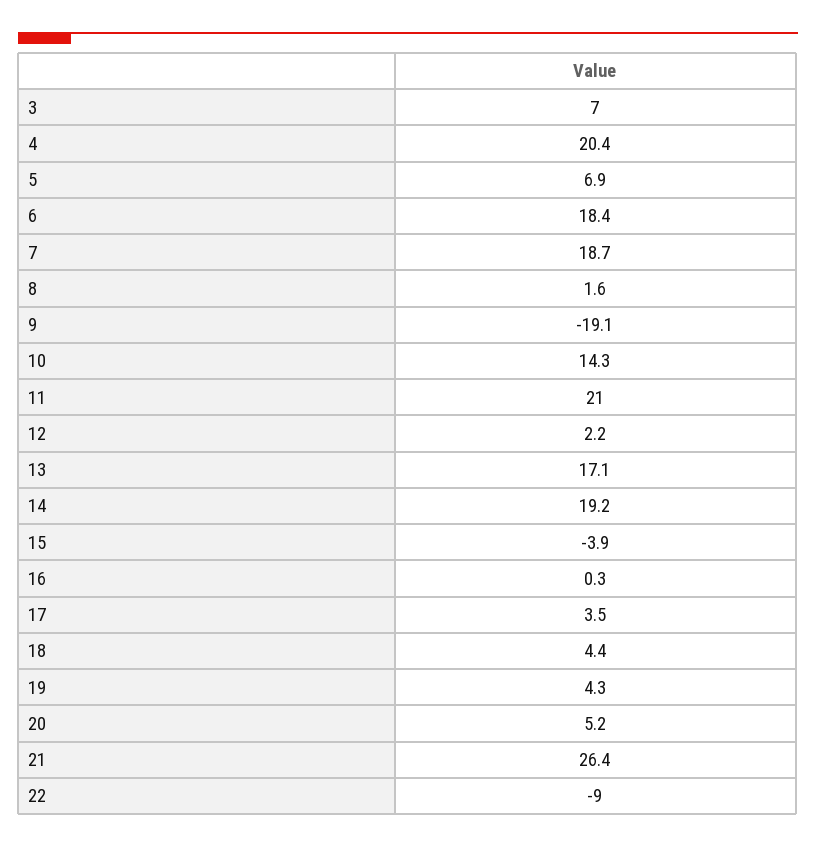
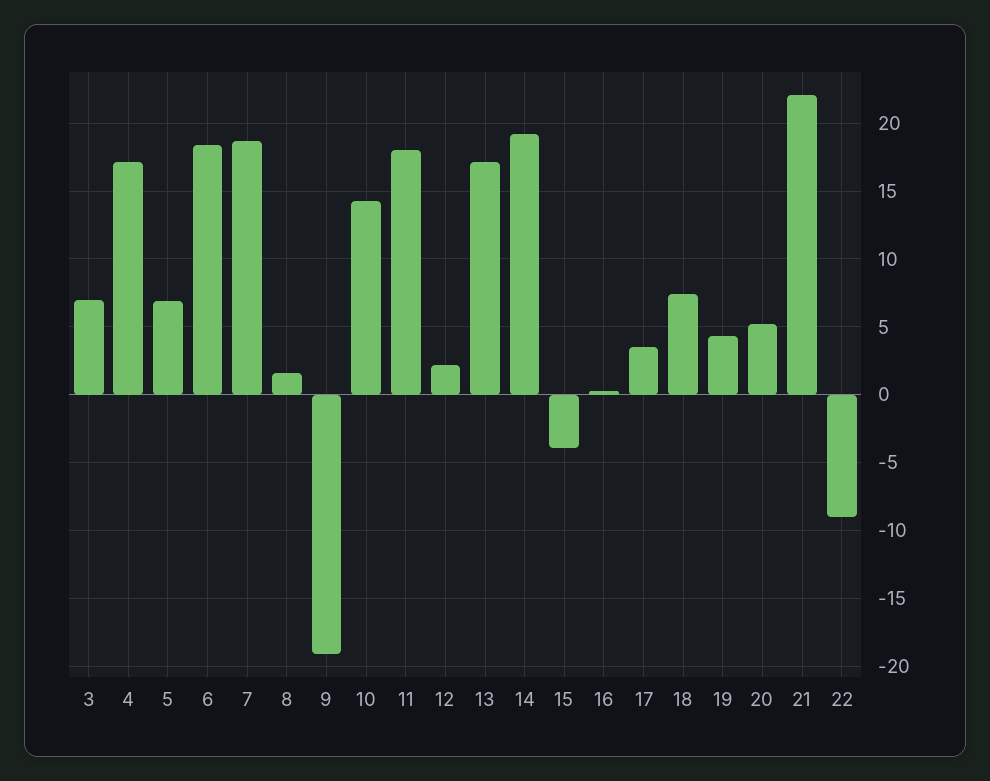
  {
    "3": 7,
-   "4": 20.4,
+   "4": 17,
    "5": 6.9,
    "6": 18.4,
    "7": 18.7,
    "8": 1.6,
    "9": -19.1,
    "10": 14.3,
-   "11": 21,
+   "11": 18,
    "12": 2.2,
    "13": 17.1,
    "14": 19.2,
    "15": -3.9,
    "16": 0.3,
    "17": 3.5,
-   "18": 4.4,
+   "18": 7.5,
    "19": 4.3,
    "20": 5.2,
-   "21": 26.4,
+   "21": 22,
    "22": -9
  }

